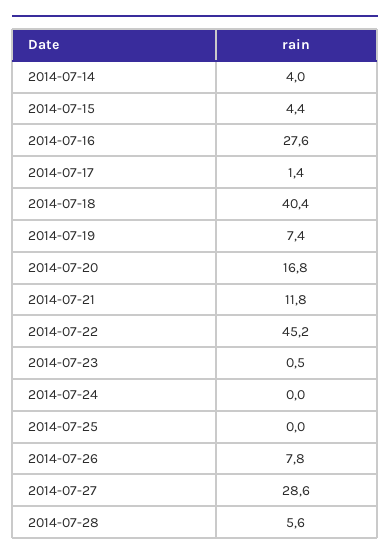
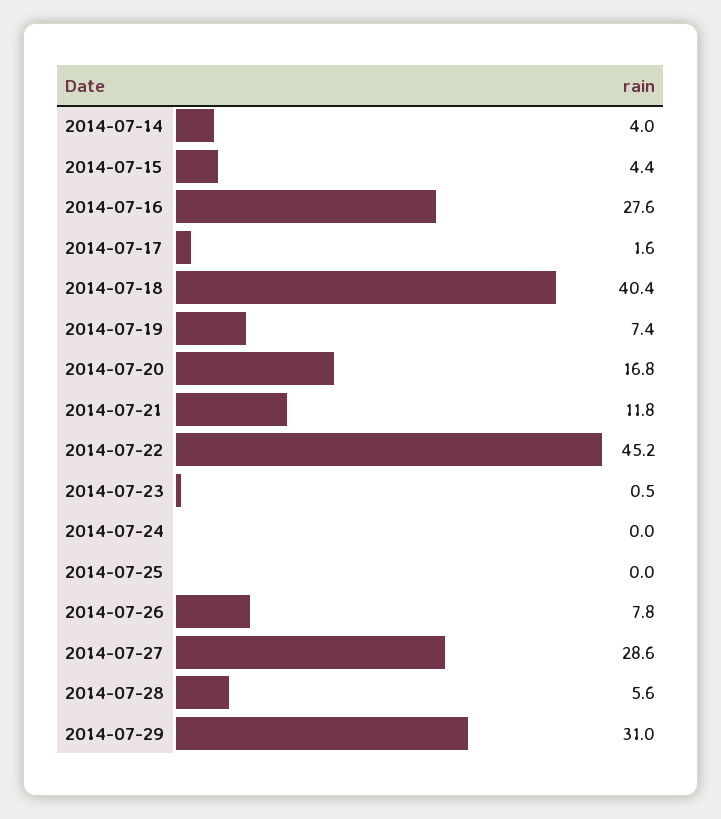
  {
    "2014-07-14": 4,
    "2014-07-15": 4.4,
    "2014-07-16": 27.6,
-   "2014-07-17": 1.4,
+   "2014-07-17": 1.6,
    "2014-07-18": 40.4,
    "2014-07-19": 7.4,
    "2014-07-20": 16.8,
    "2014-07-21": 11.8,
    "2014-07-22": 45.2,
    "2014-07-23": 0.5,
    "2014-07-24": 0,
    "2014-07-25": 0,
    "2014-07-26": 7.8,
    "2014-07-27": 28.6,
-   "2014-07-28": 5.6
+   "2014-07-28": 5.6,
+   "2014-07-29": 31
  }

